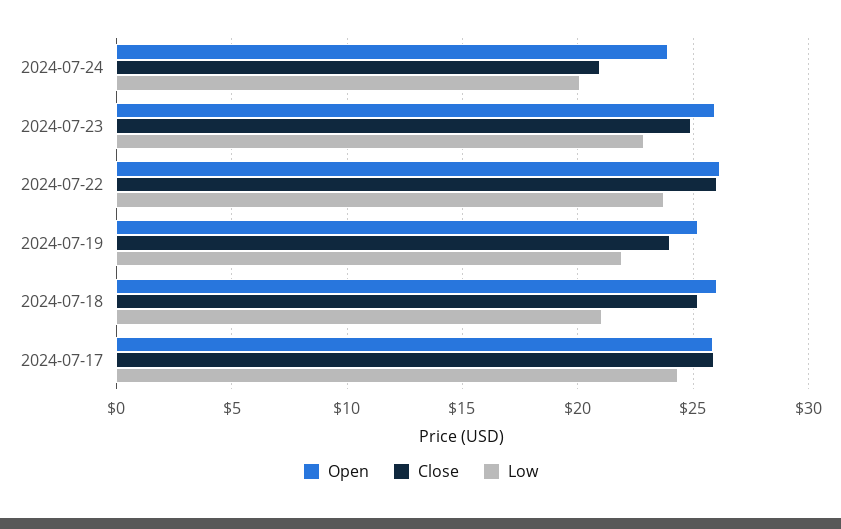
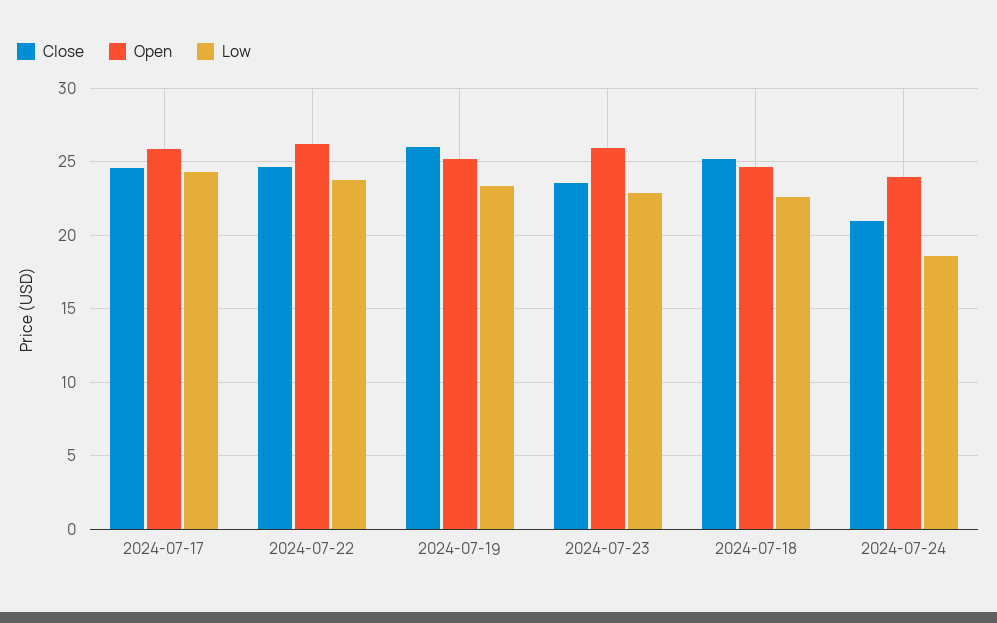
  {
    "Open": {
      "2024-07-24": 24,
      "2024-07-23": 26,
      "2024-07-22": 26,
      "2024-07-19": 25,
-     "2024-07-18": 26,
+     "2024-07-18": 24.5,
      "2024-07-17": 26
    },
    "Close": {
      "2024-07-24": 21,
-     "2024-07-23": 25,
+     "2024-07-23": 23.5,
-     "2024-07-22": 26,
+     "2024-07-22": 24.5,
-     "2024-07-19": 24,
+     "2024-07-19": 26,
      "2024-07-18": 25,
-     "2024-07-17": 26
+     "2024-07-17": 24.5
    },
    "Low": {
-     "2024-07-24": 20,
+     "2024-07-24": 18.5,
      "2024-07-23": 23,
      "2024-07-22": 23.5,
-     "2024-07-19": 22,
+     "2024-07-19": 23.5,
-     "2024-07-18": 21,
+     "2024-07-18": 22.5,
      "2024-07-17": 24.5
    }
  }

